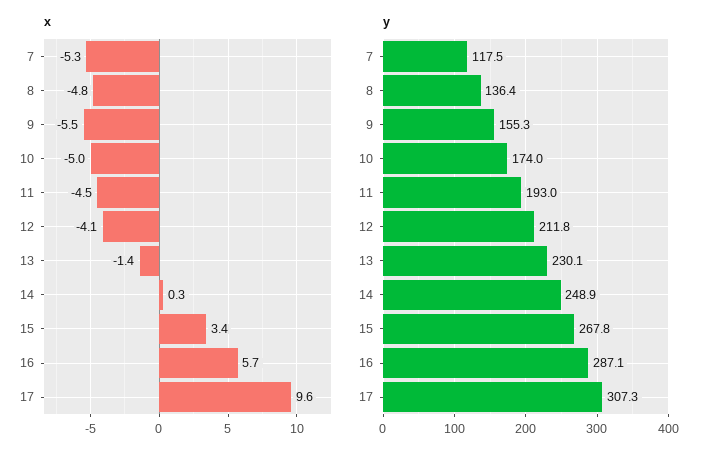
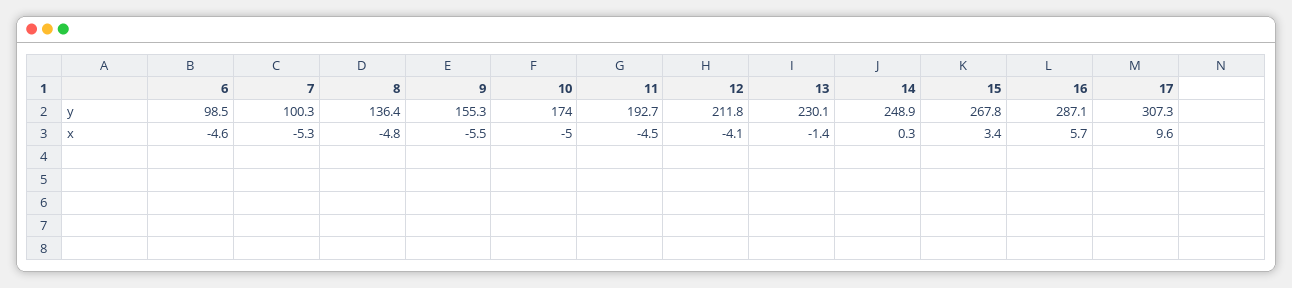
  {
    "x": {
      "7": -5.3,
      "8": -4.8,
      "9": -5.5,
      "10": -5,
      "11": -4.5,
      "12": -4.1,
      "13": -1.4,
      "14": 0.3,
      "15": 3.4,
      "16": 5.7,
-     "17": 9.6
+     "17": 9.6,
+     "6": -4.6
    },
    "y": {
-     "7": 117.5,
+     "7": 100.3,
      "8": 136.4,
      "9": 155.3,
      "10": 174,
-     "11": 193,
+     "11": 192.7,
      "12": 211.8,
      "13": 230.1,
      "14": 248.9,
      "15": 267.8,
      "16": 287.1,
-     "17": 307.3
+     "17": 307.3,
+     "6": 98.5
    }
  }

